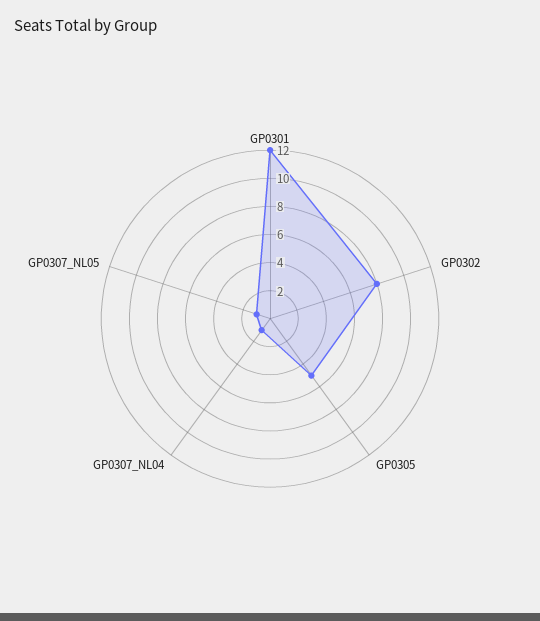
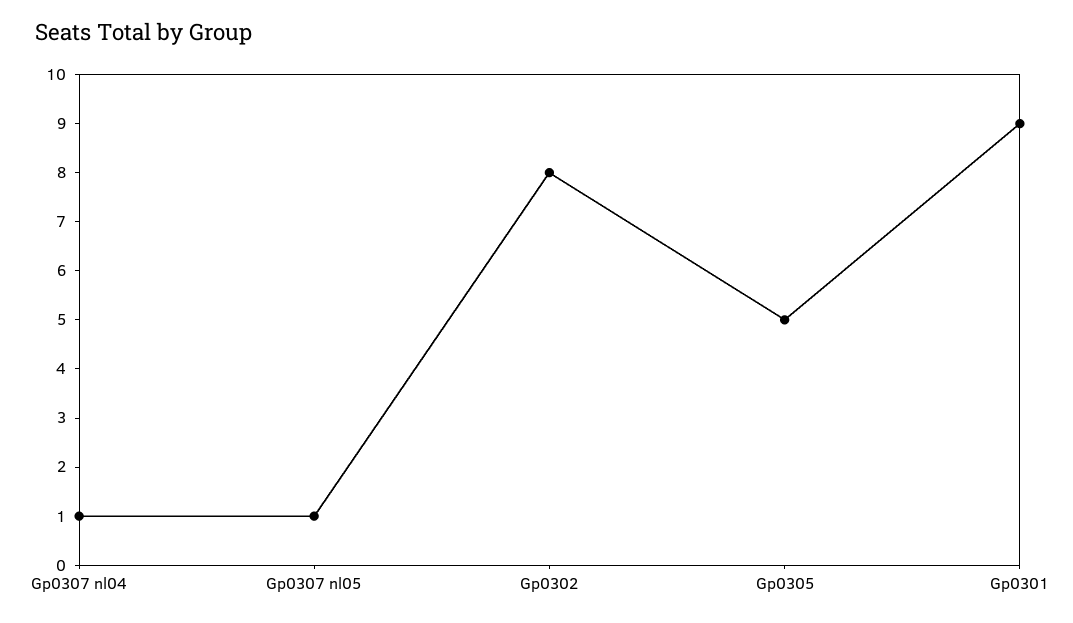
  {
-   "GP0301": 12,
+   "GP0301": 9,
    "GP0302": 8,
    "GP0305": 5,
    "GP0307_NL04": 1,
    "GP0307_NL05": 1
  }

